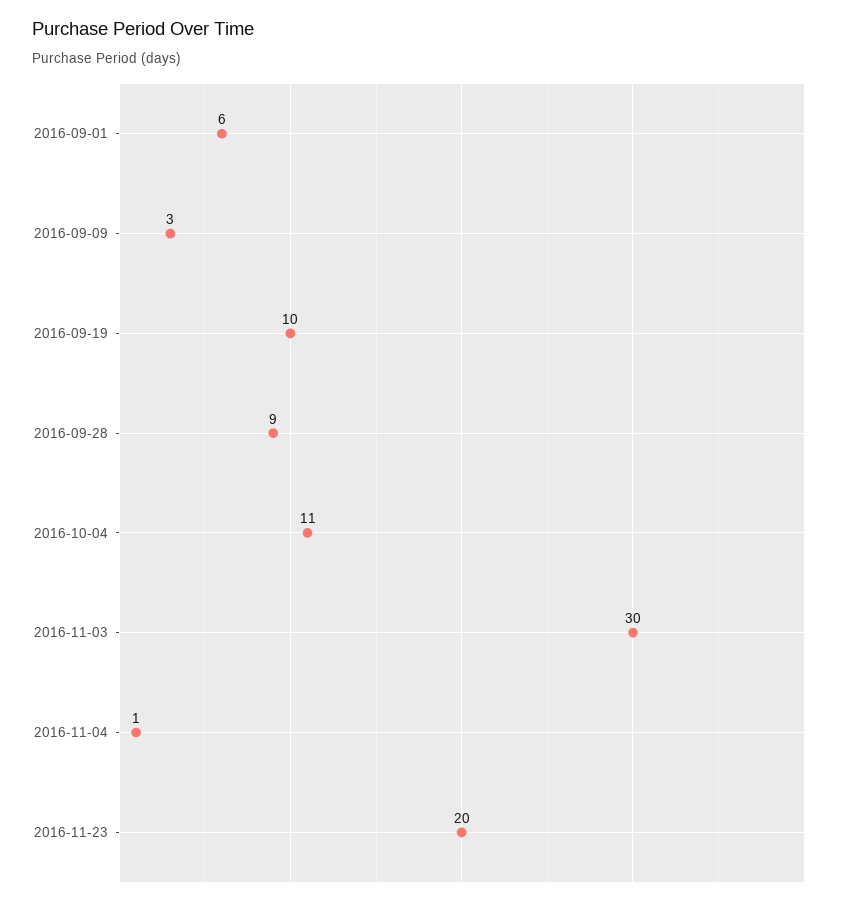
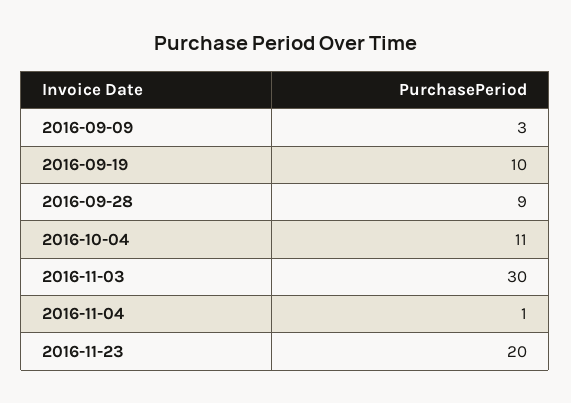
  {
-   "2016-09-01": 6,
    "2016-09-09": 3,
    "2016-09-19": 10,
    "2016-09-28": 9,
    "2016-10-04": 11,
    "2016-11-03": 30,
    "2016-11-04": 1,
    "2016-11-23": 20
  }

